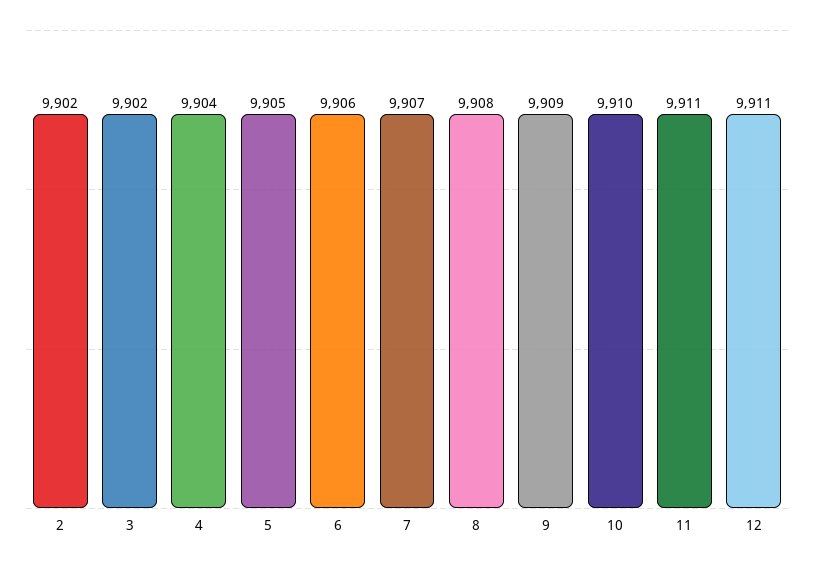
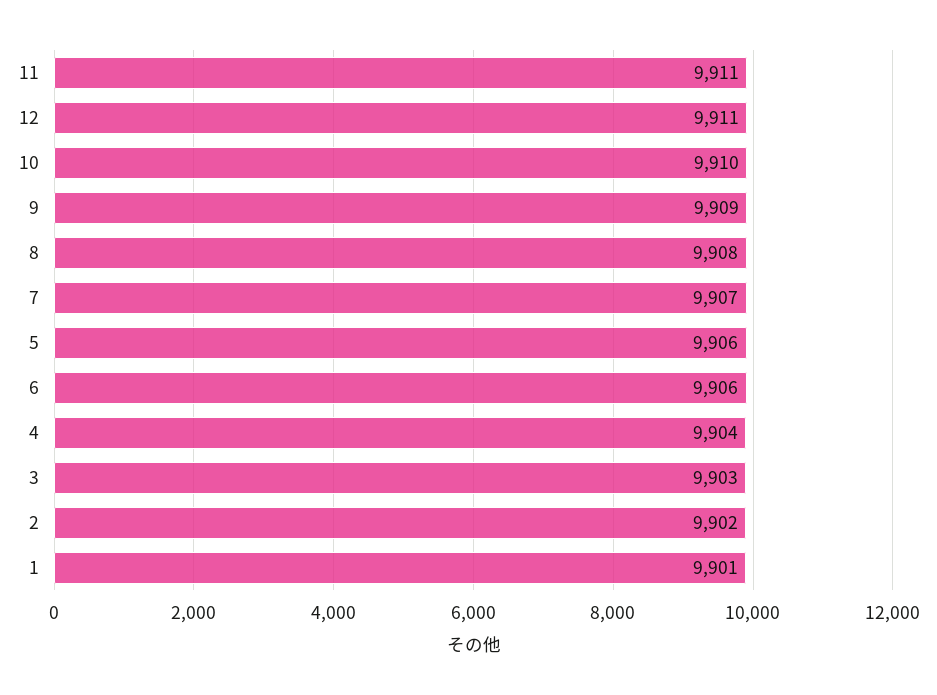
  {
    "2": 9902,
-   "3": 9902,
+   "3": 9903,
    "4": 9904,
-   "5": 9905,
+   "5": 9906,
    "6": 9906,
    "7": 9907,
    "8": 9908,
    "9": 9909,
    "10": 9910,
    "11": 9911,
-   "12": 9911
+   "12": 9911,
+   "1": 9901
  }

